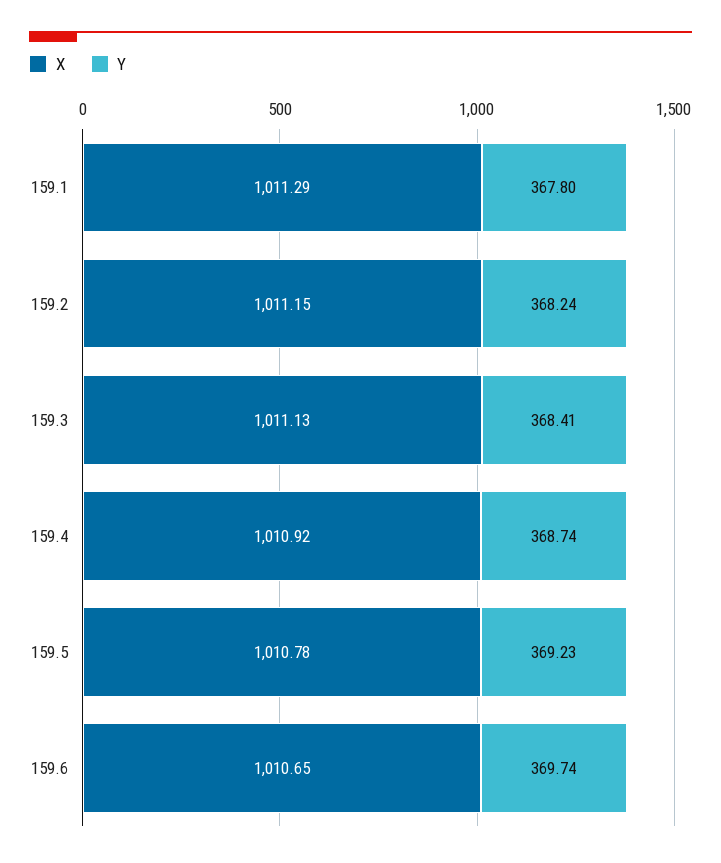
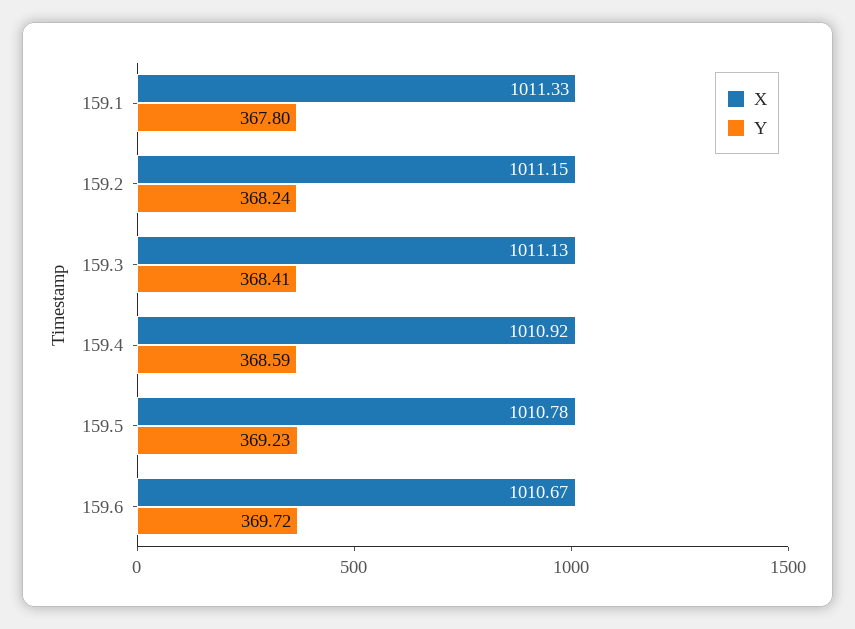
  {
    "X": {
-     "159.1": 1011.29,
+     "159.1": 1011.33,
      "159.2": 1011.15,
      "159.3": 1011.13,
      "159.4": 1010.92,
      "159.5": 1010.78,
-     "159.6": 1010.65
+     "159.6": 1010.67
    },
    "Y": {
      "159.1": 367.8,
      "159.2": 368.24,
      "159.3": 368.41,
-     "159.4": 368.74,
+     "159.4": 368.59,
      "159.5": 369.23,
-     "159.6": 369.74
+     "159.6": 369.72
    }
  }

